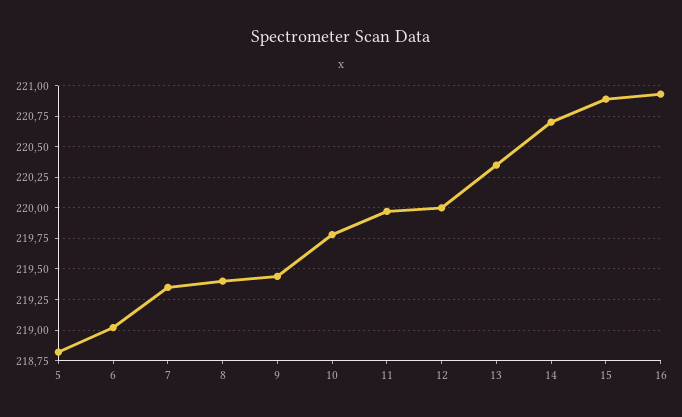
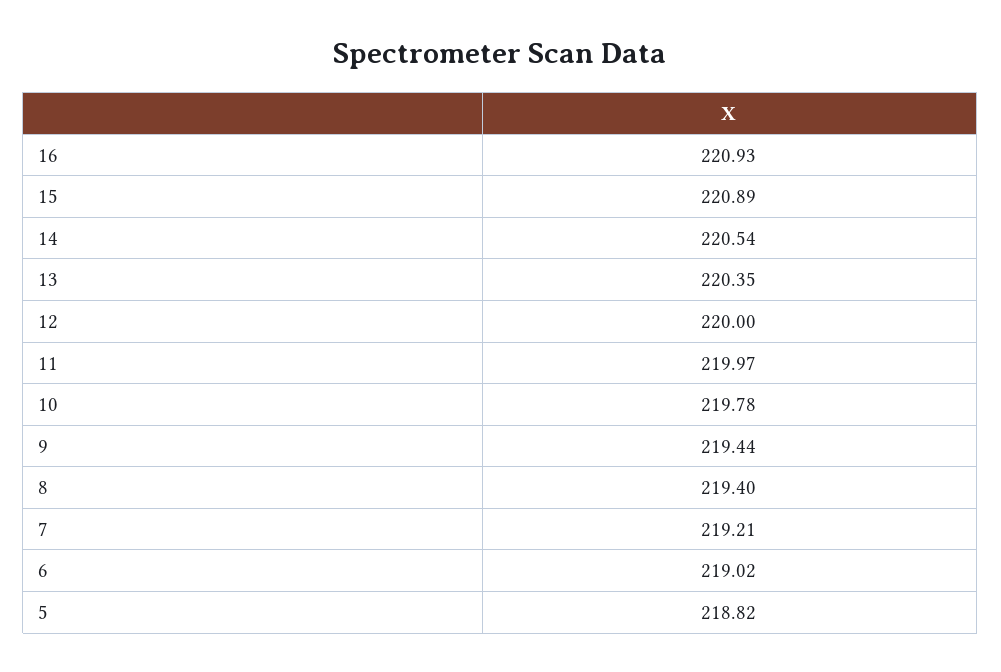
  {
    "5": 218.82,
    "6": 219.02,
-   "7": 219.35,
+   "7": 219.21,
    "8": 219.4,
    "9": 219.44,
    "10": 219.78,
    "11": 219.97,
    "12": 220,
    "13": 220.35,
-   "14": 220.7,
+   "14": 220.54,
    "15": 220.89,
    "16": 220.93
  }

